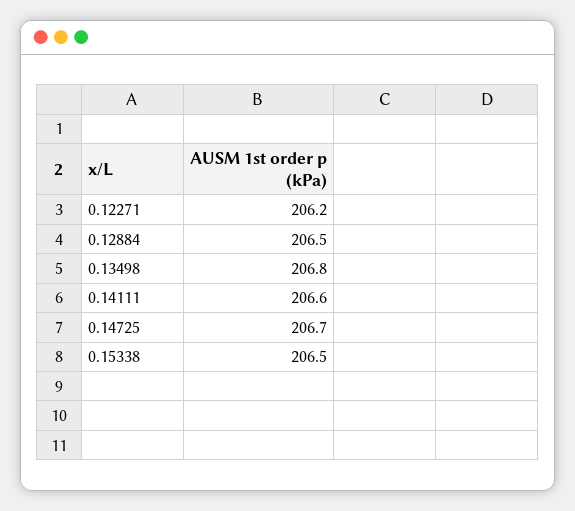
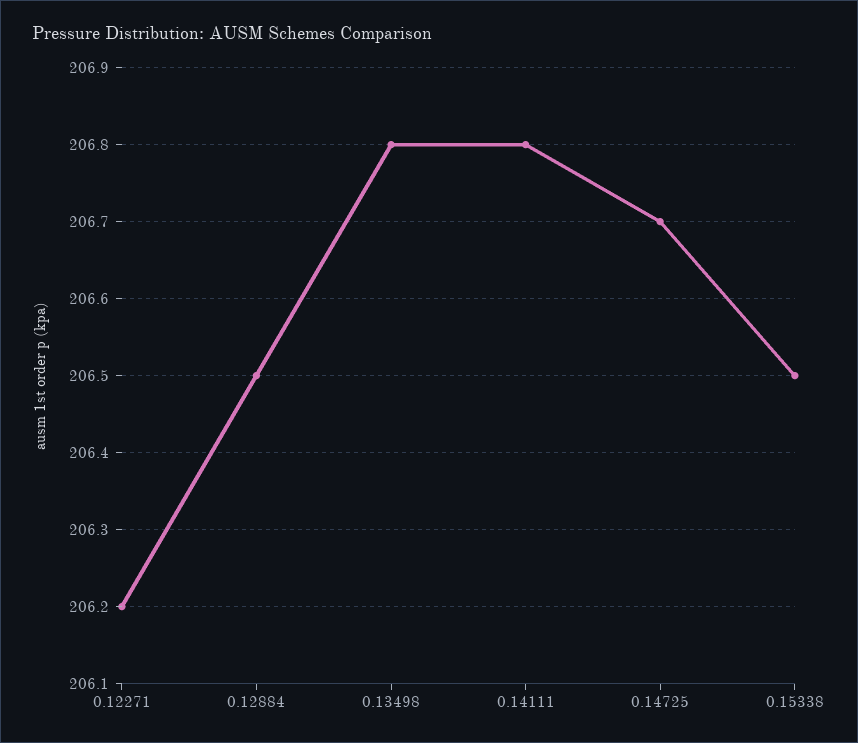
  {
    "0.12271": 206.2,
    "0.12884": 206.5,
    "0.13498": 206.8,
-   "0.14111": 206.6,
+   "0.14111": 206.8,
    "0.14725": 206.7,
    "0.15338": 206.5
  }

